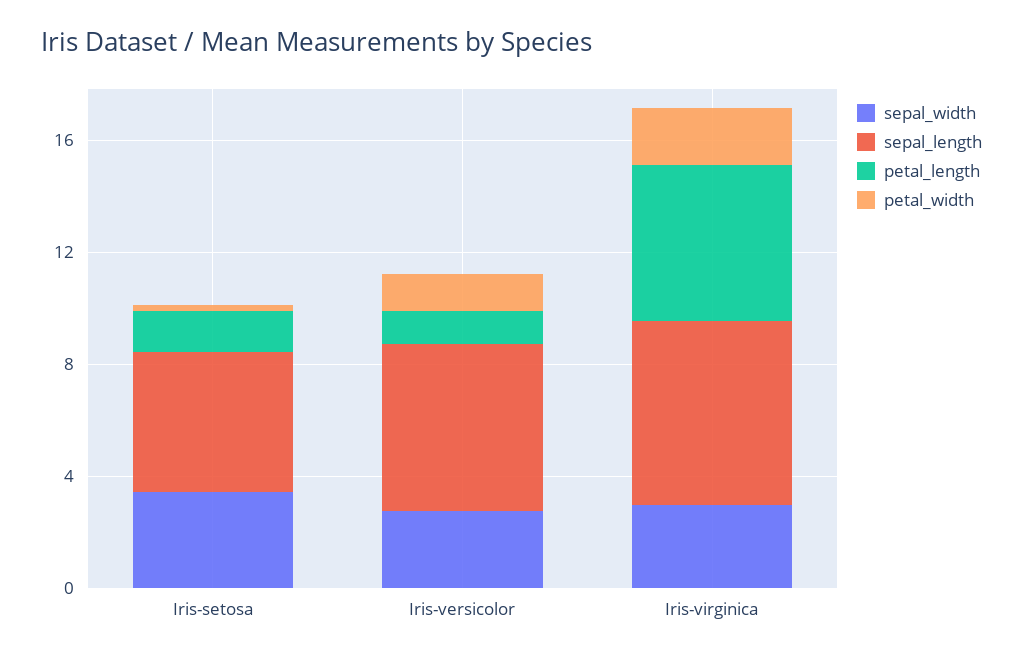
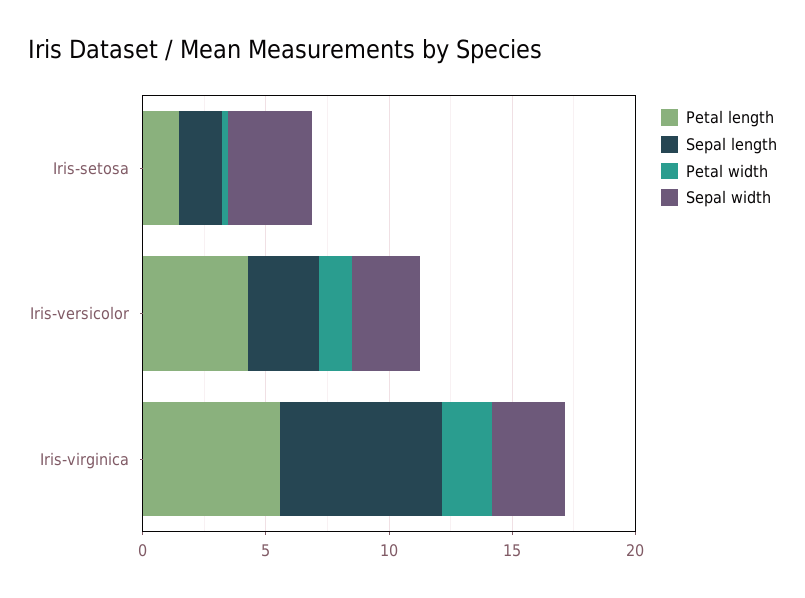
  {
    "sepal_width": {
      "Iris-setosa": 3,
      "Iris-versicolor": 3,
      "Iris-virginica": 3
    },
    "sepal_length": {
-     "Iris-setosa": 5,
+     "Iris-setosa": 2,
-     "Iris-versicolor": 6,
+     "Iris-versicolor": 3,
      "Iris-virginica": 7
    },
    "petal_length": {
      "Iris-setosa": 1,
-     "Iris-versicolor": 1,
+     "Iris-versicolor": 4,
      "Iris-virginica": 6
    },
    "petal_width": {
      "Iris-setosa": 0,
      "Iris-versicolor": 1,
      "Iris-virginica": 2
    }
  }

